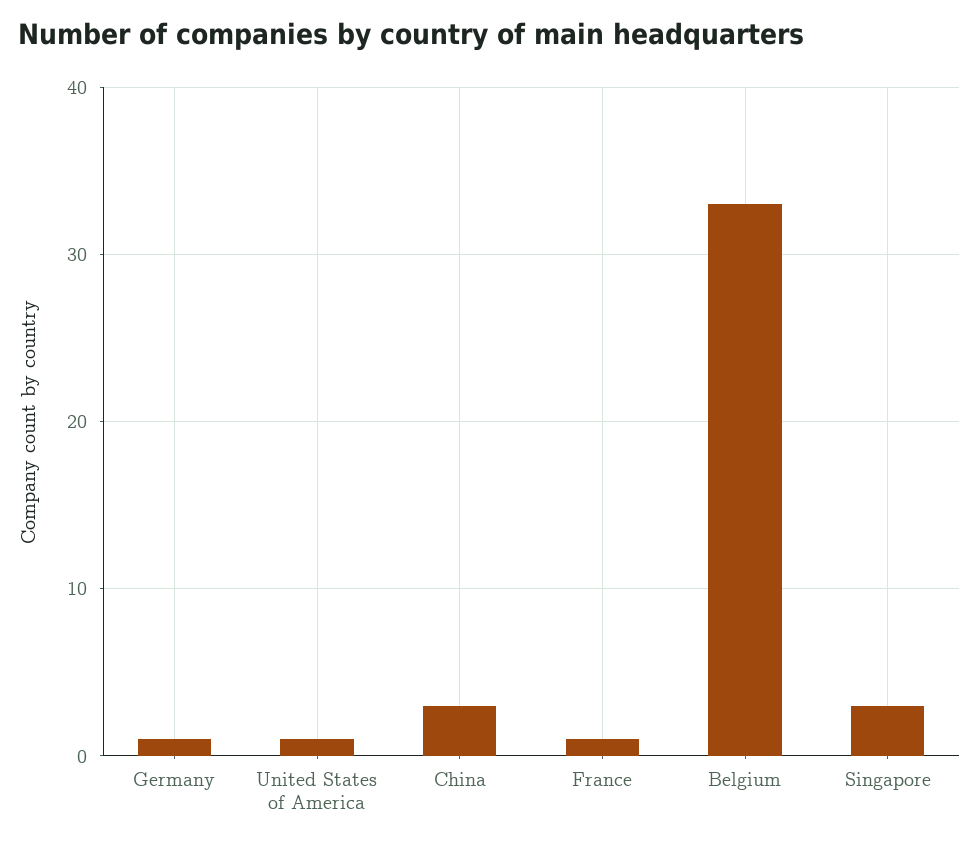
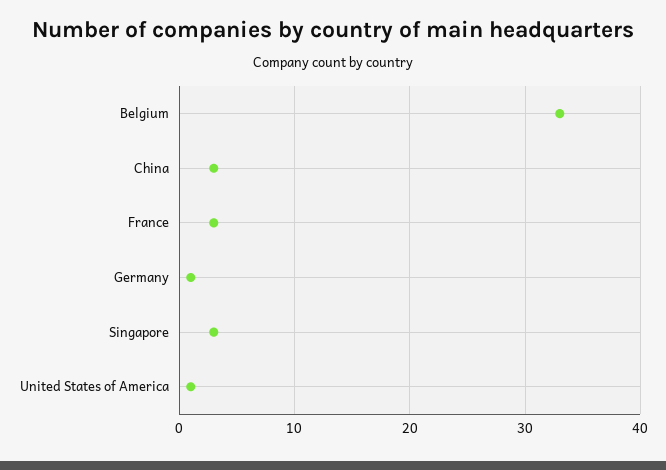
  {
    "Germany": 1,
    "United States of America": 1,
    "China": 3,
-   "France": 1,
+   "France": 3,
    "Belgium": 33,
    "Singapore": 3
  }

